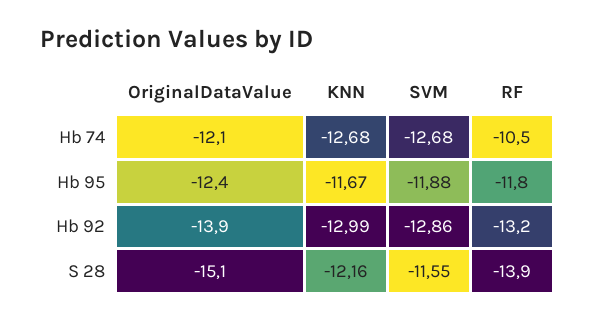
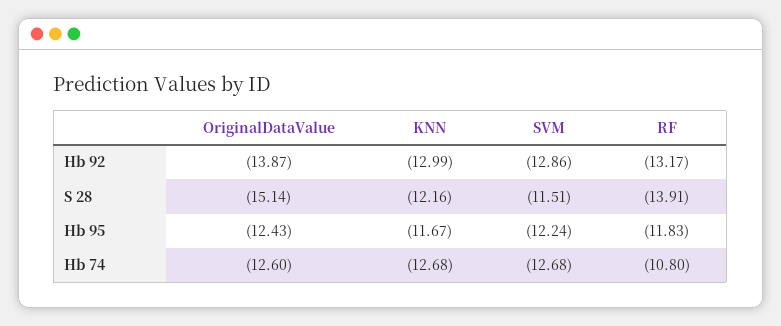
  {
    "OriginalDataValue": {
-     "Hb 74": -12.1,
+     "Hb 74": -12.6,
      "Hb 95": -12.43,
      "Hb 92": -13.87,
      "S 28": -15.14
    },
    "KNN": {
      "Hb 74": -12.68,
      "Hb 95": -11.67,
      "Hb 92": -12.99,
      "S 28": -12.16
    },
    "SVM": {
      "Hb 74": -12.68,
-     "Hb 95": -11.88,
+     "Hb 95": -12.24,
      "Hb 92": -12.86,
-     "S 28": -11.55
+     "S 28": -11.51
    },
    "RF": {
-     "Hb 74": -10.5,
+     "Hb 74": -10.8,
      "Hb 95": -11.83,
      "Hb 92": -13.17,
      "S 28": -13.91
    }
  }

